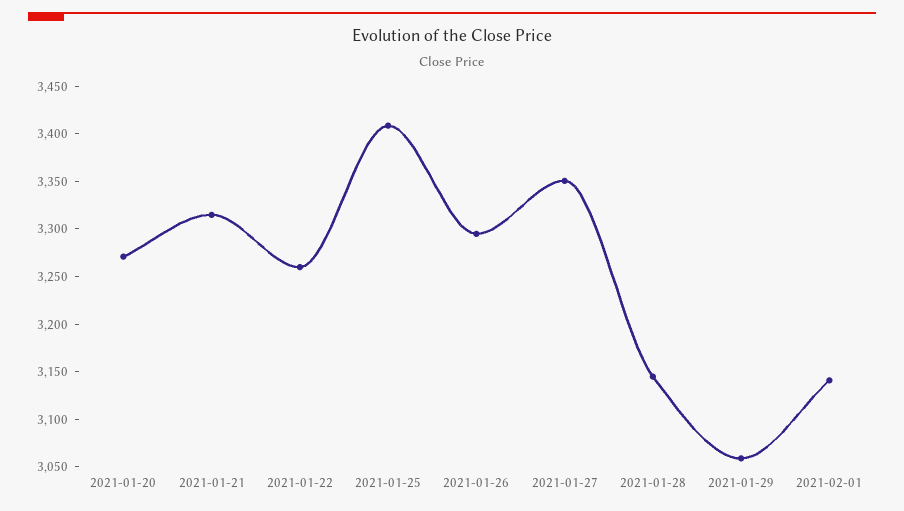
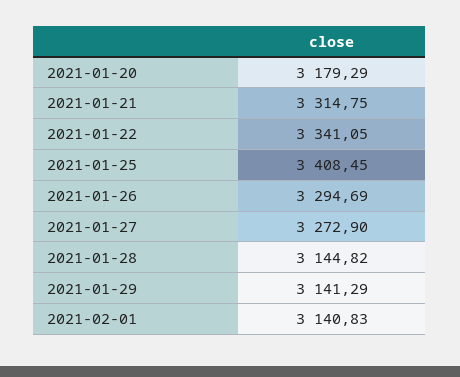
  {
-   "2021-01-20": 3270,
+   "2021-01-20": 3179.29,
    "2021-01-21": 3314.75,
-   "2021-01-22": 3260,
+   "2021-01-22": 3341.05,
    "2021-01-25": 3408.45,
    "2021-01-26": 3294.69,
-   "2021-01-27": 3350,
+   "2021-01-27": 3272.9,
    "2021-01-28": 3144.82,
-   "2021-01-29": 3060,
+   "2021-01-29": 3141.29,
    "2021-02-01": 3140.83
  }

